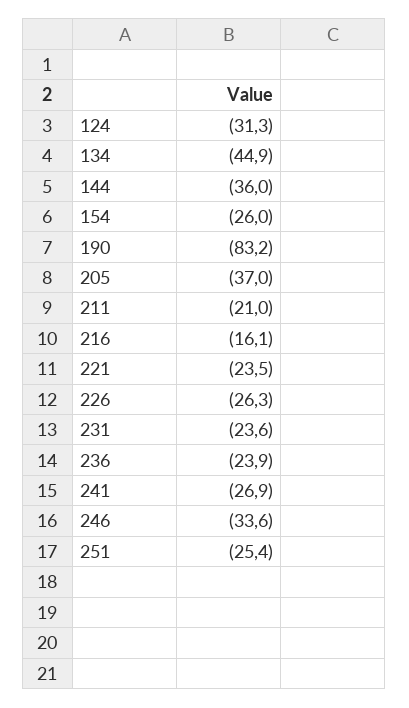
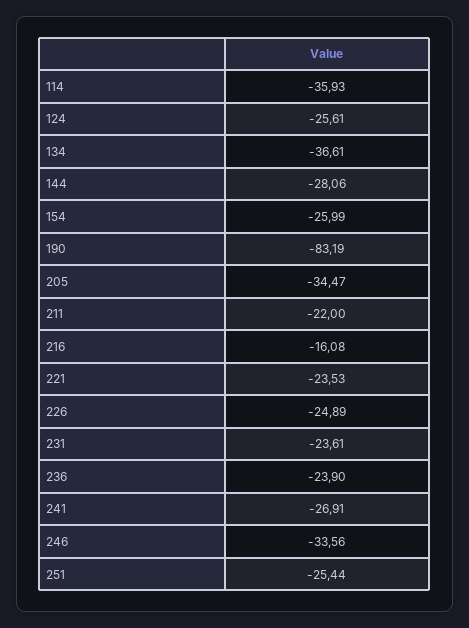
  {
-   "124": -31.3,
+   "124": -25.61,
-   "134": -44.9,
+   "134": -36.61,
-   "144": -36,
+   "144": -28.06,
    "154": -25.99,
    "190": -83.19,
-   "205": -37,
+   "205": -34.47,
-   "211": -21,
+   "211": -22,
    "216": -16.08,
    "221": -23.53,
-   "226": -26.3,
+   "226": -24.89,
    "231": -23.61,
    "236": -23.9,
    "241": -26.91,
    "246": -33.56,
-   "251": -25.44
+   "251": -25.44,
+   "114": -35.93
  }

